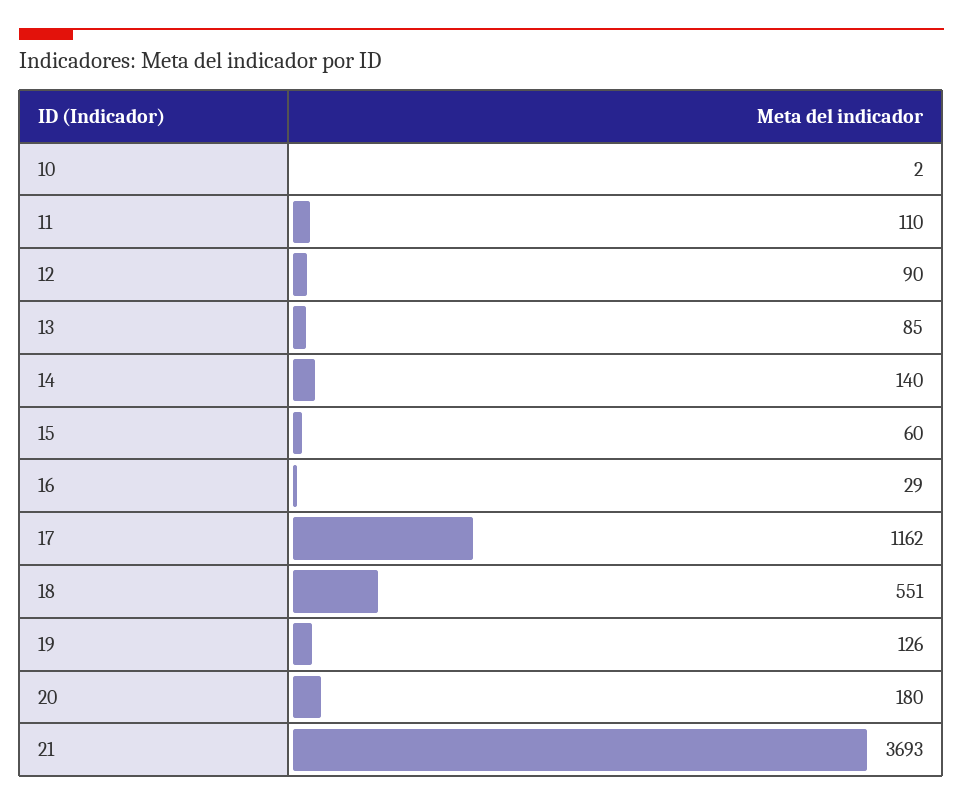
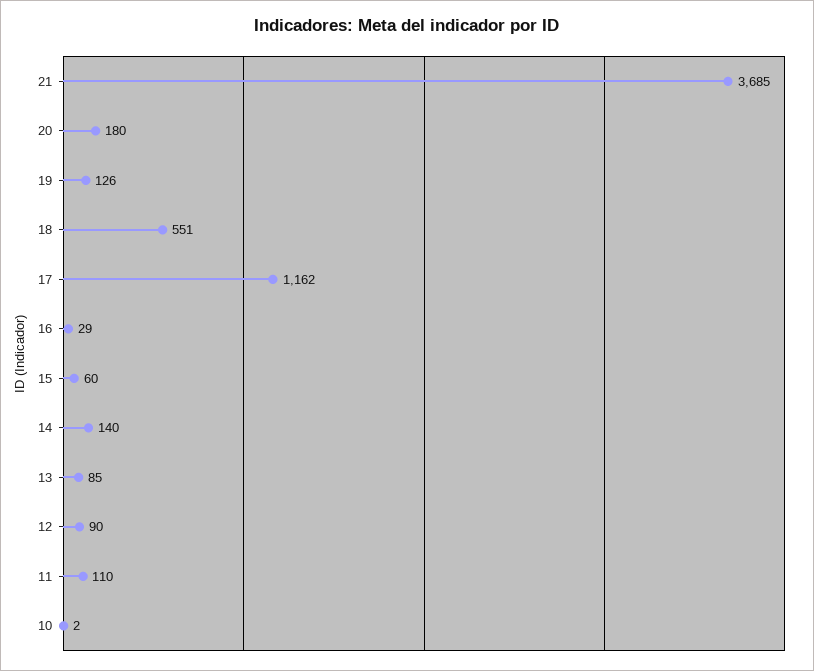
  {
    "10": 2,
    "11": 110,
    "12": 90,
    "13": 85,
    "14": 140,
    "15": 60,
    "16": 29,
    "17": 1162,
    "18": 551,
    "19": 126,
    "20": 180,
-   "21": 3693
+   "21": 3685
  }

